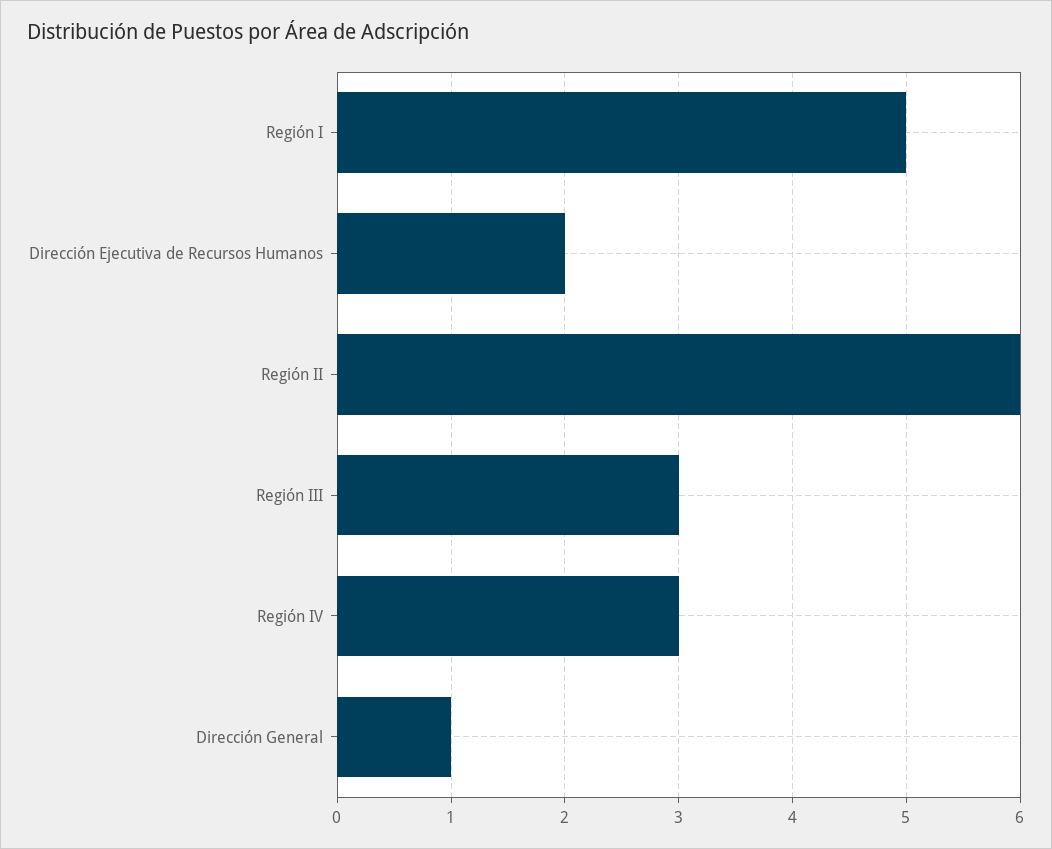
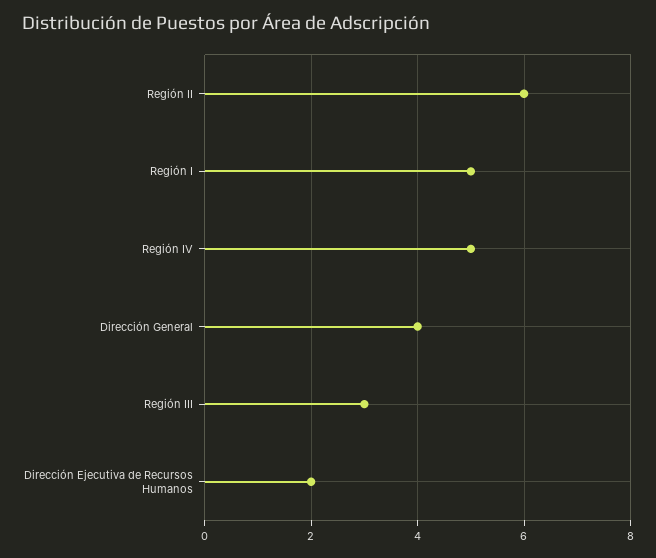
  {
    "Región I": 5,
    "Dirección Ejecutiva de Recursos Humanos": 2,
    "Región II": 6,
    "Región III": 3,
-   "Región IV": 3,
+   "Región IV": 5,
-   "Dirección General": 1
+   "Dirección General": 4
  }

